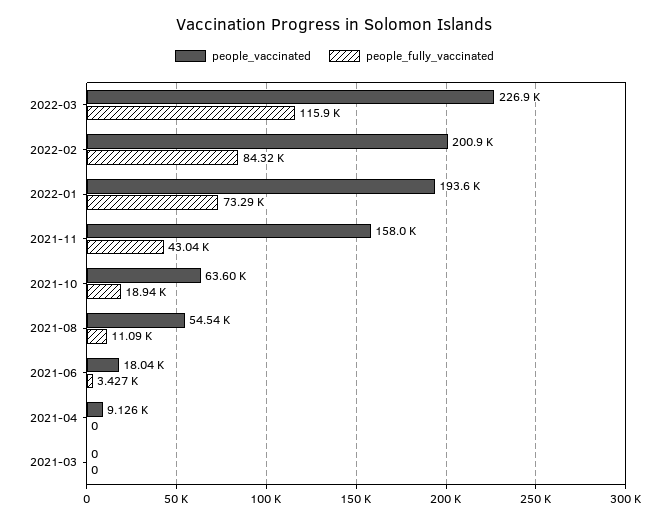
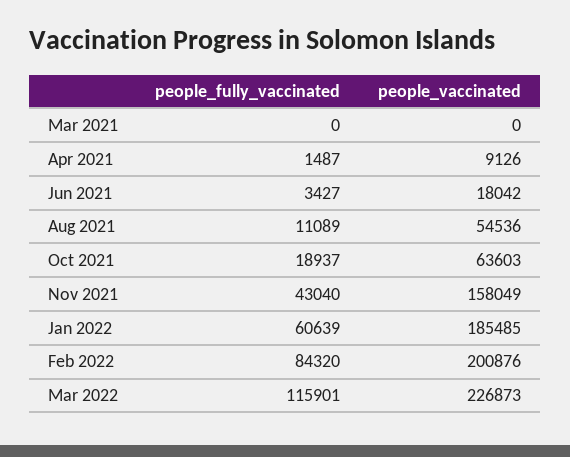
  {
    "people_vaccinated": {
      "2022-03": 226873,
      "2022-02": 200876,
-     "2022-01": 193600,
+     "2022-01": 185485,
      "2021-11": 158049,
      "2021-10": 63603,
      "2021-08": 54536,
      "2021-06": 18042,
      "2021-04": 9126,
      "2021-03": 0
    },
    "people_fully_vaccinated": {
      "2022-03": 115901,
      "2022-02": 84320,
-     "2022-01": 73290,
+     "2022-01": 60639,
      "2021-11": 43040,
      "2021-10": 18937,
      "2021-08": 11089,
      "2021-06": 3427,
-     "2021-04": 0,
+     "2021-04": 1487,
      "2021-03": 0
    }
  }

